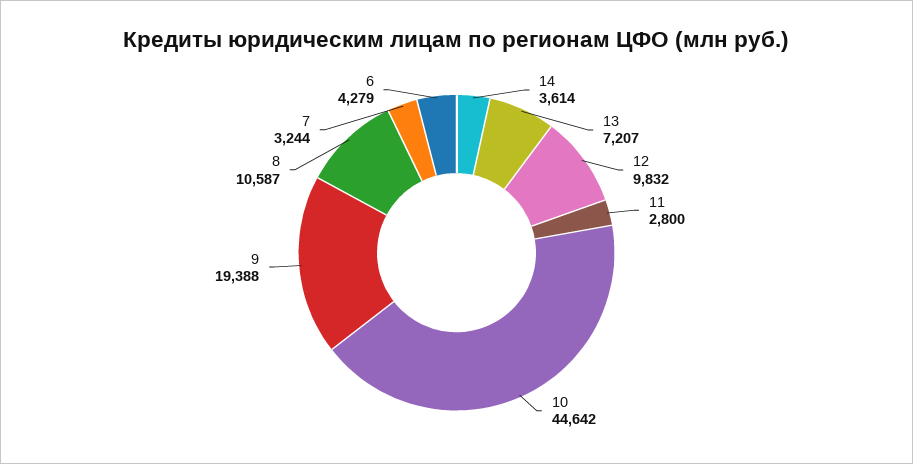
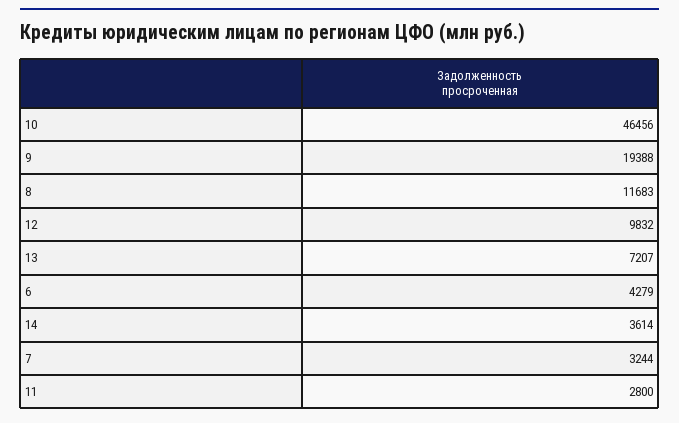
  {
    "14": 3614,
    "13": 7207,
    "12": 9832,
    "11": 2800,
-   "10": 44642,
+   "10": 46456,
    "9": 19388,
-   "8": 10587,
+   "8": 11683,
    "7": 3244,
    "6": 4279
  }

